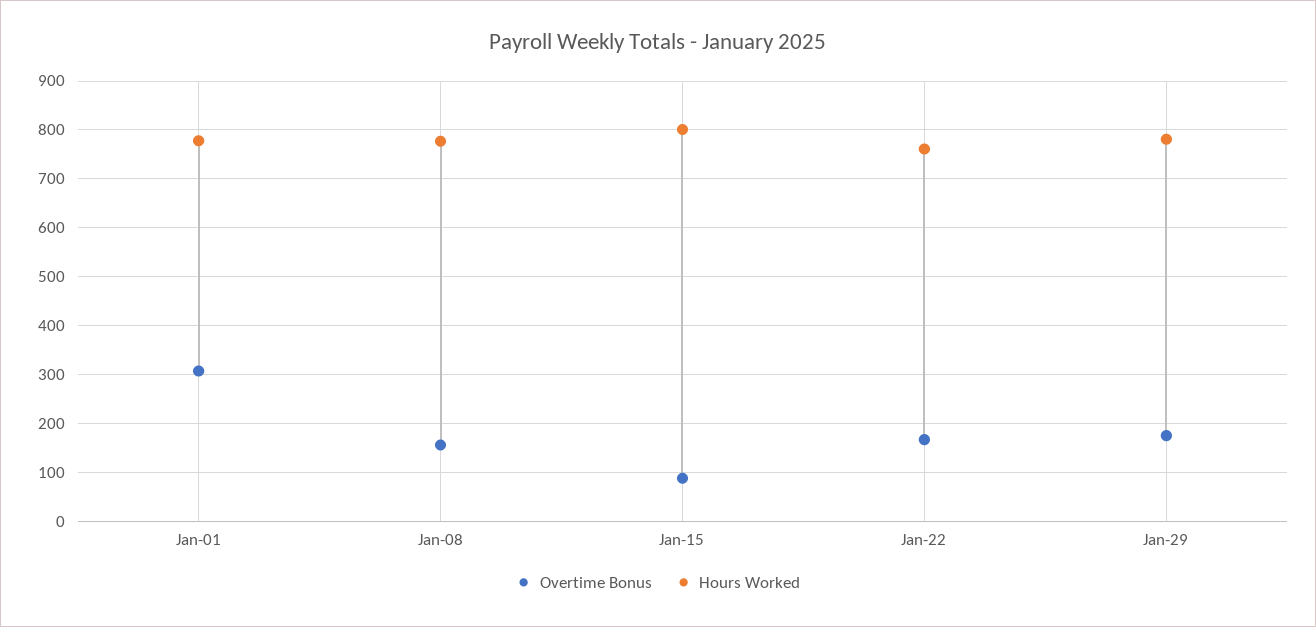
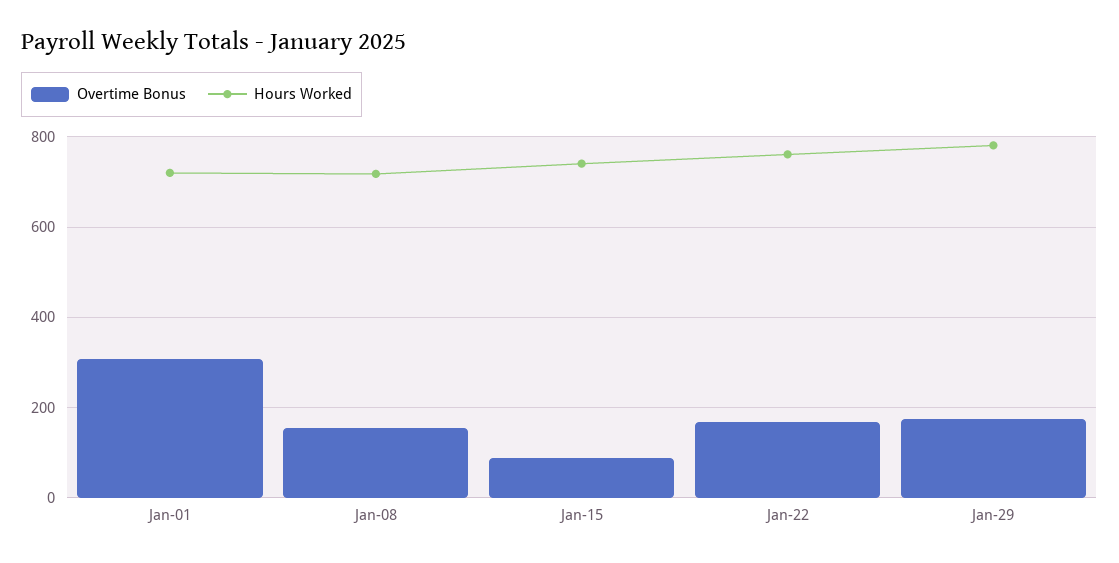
  {
    "Overtime Bonus": {
      "Jan-01": 300,
      "Jan-08": 160,
      "Jan-15": 80,
      "Jan-22": 160,
      "Jan-29": 180
    },
    "Hours Worked": {
-     "Jan-01": 780,
+     "Jan-01": 720,
-     "Jan-08": 780,
+     "Jan-08": 720,
-     "Jan-15": 800,
+     "Jan-15": 740,
      "Jan-22": 760,
      "Jan-29": 780
    }
  }

